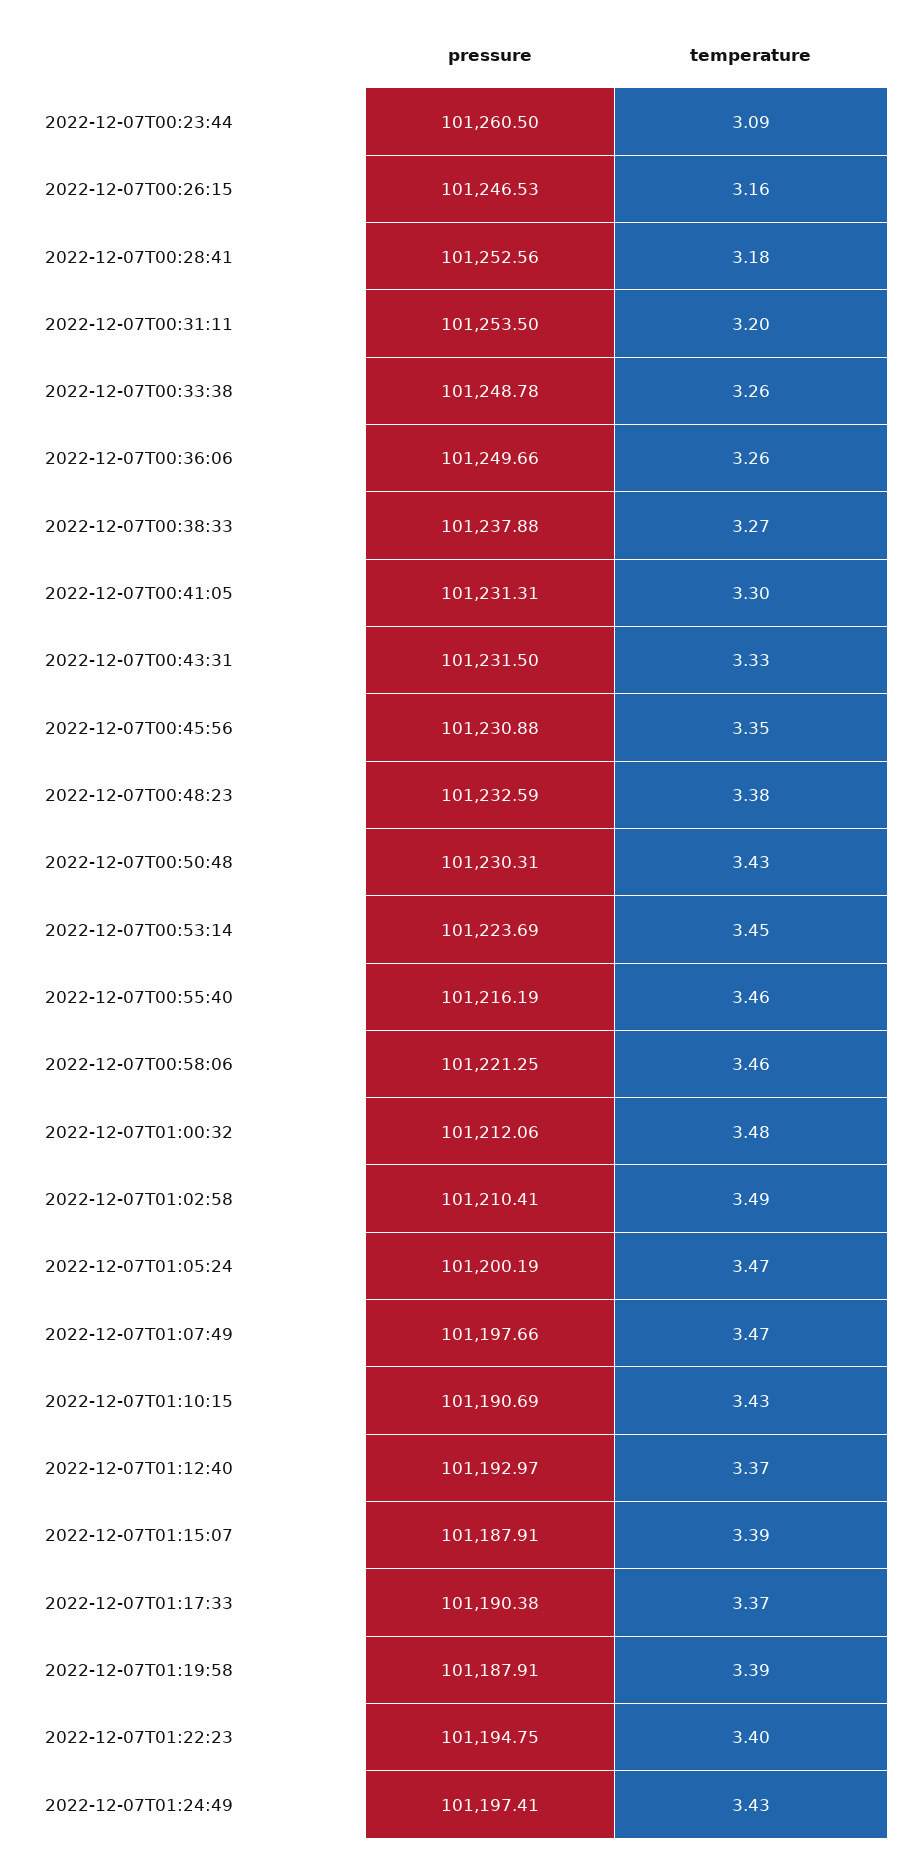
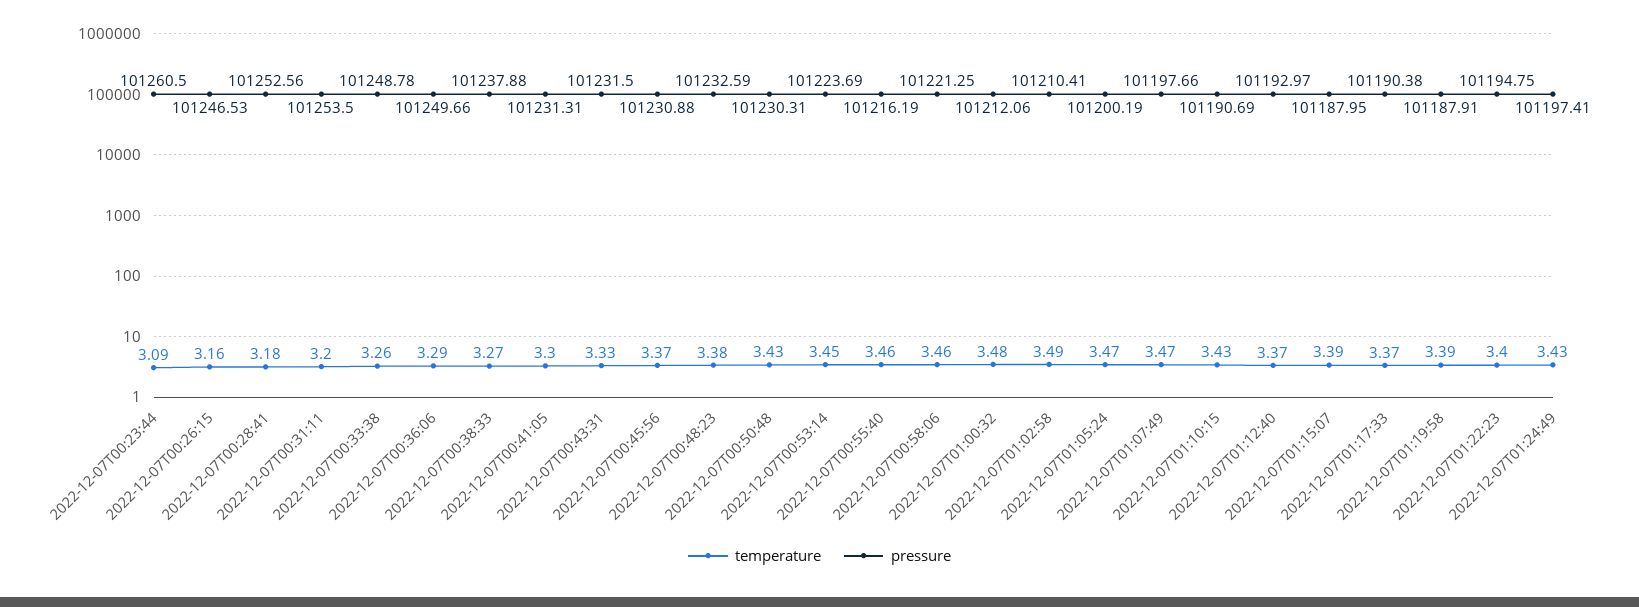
  {
    "pressure": {
      "2022-12-07T00:23:44": 101260.5,
      "2022-12-07T00:26:15": 101246.53,
      "2022-12-07T00:28:41": 101252.56,
      "2022-12-07T00:31:11": 101253.5,
      "2022-12-07T00:33:38": 101248.78,
      "2022-12-07T00:36:06": 101249.66,
      "2022-12-07T00:38:33": 101237.88,
      "2022-12-07T00:41:05": 101231.31,
      "2022-12-07T00:43:31": 101231.5,
      "2022-12-07T00:45:56": 101230.88,
      "2022-12-07T00:48:23": 101232.59,
      "2022-12-07T00:50:48": 101230.31,
      "2022-12-07T00:53:14": 101223.69,
      "2022-12-07T00:55:40": 101216.19,
      "2022-12-07T00:58:06": 101221.25,
      "2022-12-07T01:00:32": 101212.06,
      "2022-12-07T01:02:58": 101210.41,
      "2022-12-07T01:05:24": 101200.19,
      "2022-12-07T01:07:49": 101197.66,
      "2022-12-07T01:10:15": 101190.69,
      "2022-12-07T01:12:40": 101192.97,
-     "2022-12-07T01:15:07": 101187.91,
+     "2022-12-07T01:15:07": 101187.95,
      "2022-12-07T01:17:33": 101190.38,
      "2022-12-07T01:19:58": 101187.91,
      "2022-12-07T01:22:23": 101194.75,
      "2022-12-07T01:24:49": 101197.41
    },
    "temperature": {
      "2022-12-07T00:23:44": 3.09,
      "2022-12-07T00:26:15": 3.16,
      "2022-12-07T00:28:41": 3.18,
      "2022-12-07T00:31:11": 3.2,
      "2022-12-07T00:33:38": 3.26,
-     "2022-12-07T00:36:06": 3.26,
+     "2022-12-07T00:36:06": 3.29,
      "2022-12-07T00:38:33": 3.27,
      "2022-12-07T00:41:05": 3.3,
      "2022-12-07T00:43:31": 3.33,
-     "2022-12-07T00:45:56": 3.35,
+     "2022-12-07T00:45:56": 3.37,
      "2022-12-07T00:48:23": 3.38,
      "2022-12-07T00:50:48": 3.43,
      "2022-12-07T00:53:14": 3.45,
      "2022-12-07T00:55:40": 3.46,
      "2022-12-07T00:58:06": 3.46,
      "2022-12-07T01:00:32": 3.48,
      "2022-12-07T01:02:58": 3.49,
      "2022-12-07T01:05:24": 3.47,
      "2022-12-07T01:07:49": 3.47,
      "2022-12-07T01:10:15": 3.43,
      "2022-12-07T01:12:40": 3.37,
      "2022-12-07T01:15:07": 3.39,
      "2022-12-07T01:17:33": 3.37,
      "2022-12-07T01:19:58": 3.39,
      "2022-12-07T01:22:23": 3.4,
      "2022-12-07T01:24:49": 3.43
    }
  }

